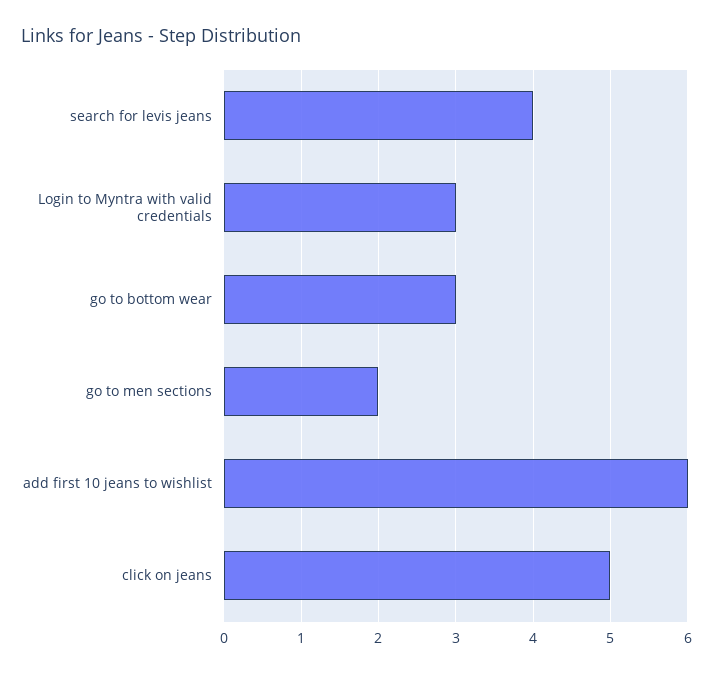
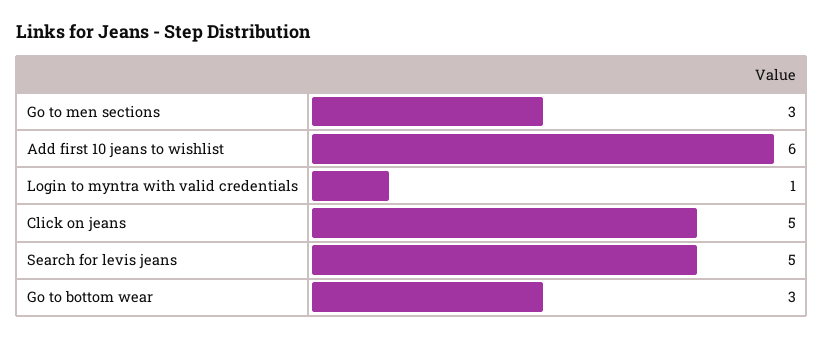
  {
-   "search for levis jeans": 4,
+   "search for levis jeans": 5,
-   "Login to Myntra with valid credentials": 3,
+   "Login to Myntra with valid credentials": 1,
    "go to bottom wear": 3,
-   "go to men sections": 2,
+   "go to men sections": 3,
    "add first 10 jeans to wishlist": 6,
    "click on jeans": 5
  }

